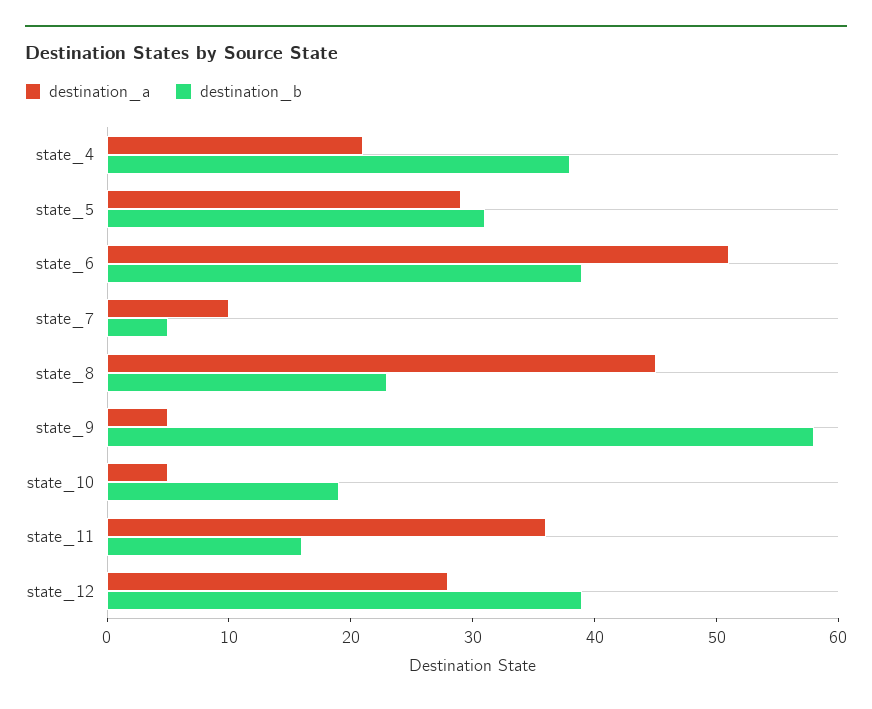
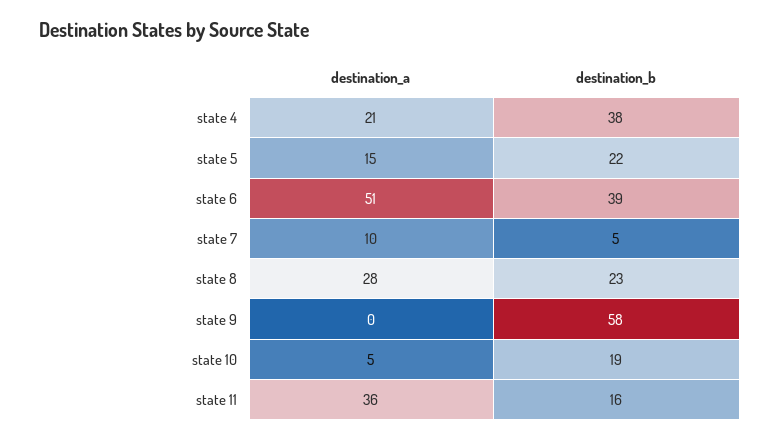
  {
    "destination_a": {
      "state_4": 21,
-     "state_5": 29,
+     "state_5": 15,
      "state_6": 51,
      "state_7": 10,
-     "state_8": 45,
+     "state_8": 28,
-     "state_9": 5,
+     "state_9": 0,
      "state_10": 5,
-     "state_11": 36,
+     "state_11": 36
-     "state_12": 28
    },
    "destination_b": {
      "state_4": 38,
-     "state_5": 31,
+     "state_5": 22,
      "state_6": 39,
      "state_7": 5,
      "state_8": 23,
      "state_9": 58,
      "state_10": 19,
-     "state_11": 16,
+     "state_11": 16
-     "state_12": 39
    }
  }

